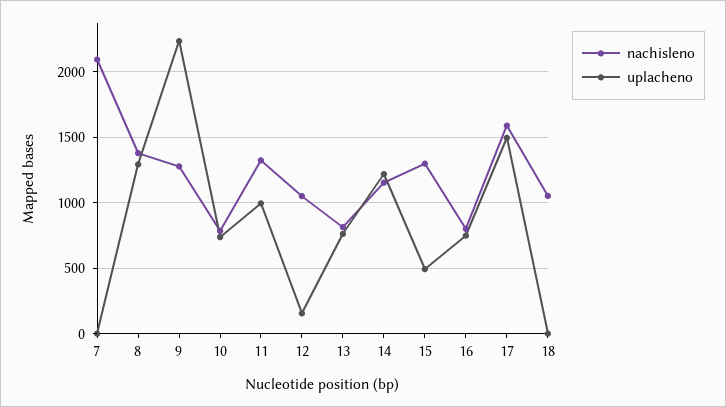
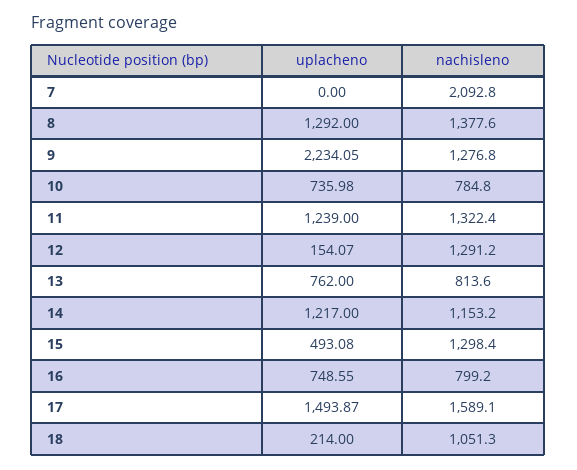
  {
    "nachisleno": {
      "7": 2092.8,
      "8": 1377.6,
      "9": 1276.8,
      "10": 784.8,
      "11": 1322.4,
-     "12": 1050,
+     "12": 1291.2,
      "13": 813.6,
      "14": 1153.2,
      "15": 1298.4,
      "16": 799.2,
      "17": 1589.1,
      "18": 1051.3
    },
    "uplacheno": {
      "7": 0,
      "8": 1292,
      "9": 2234.05,
      "10": 735.98,
-     "11": 1000,
+     "11": 1239,
      "12": 154.07,
      "13": 762,
      "14": 1217,
      "15": 493.08,
      "16": 748.55,
      "17": 1493.87,
-     "18": 0
+     "18": 214
    }
  }

